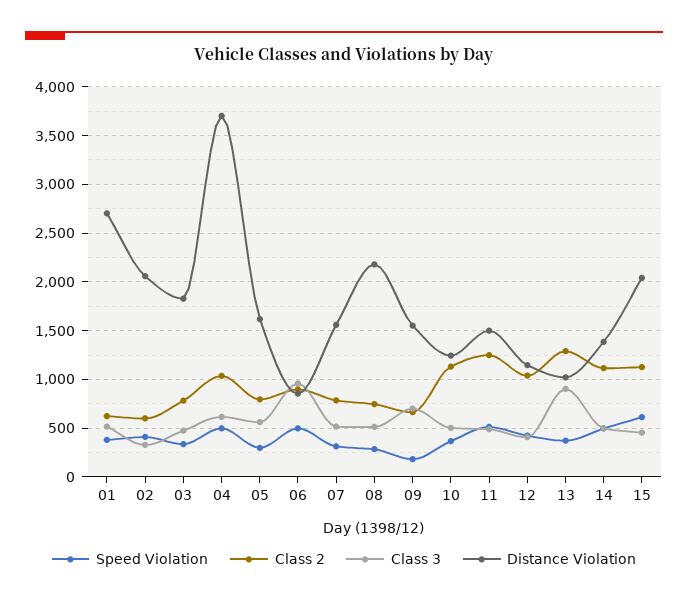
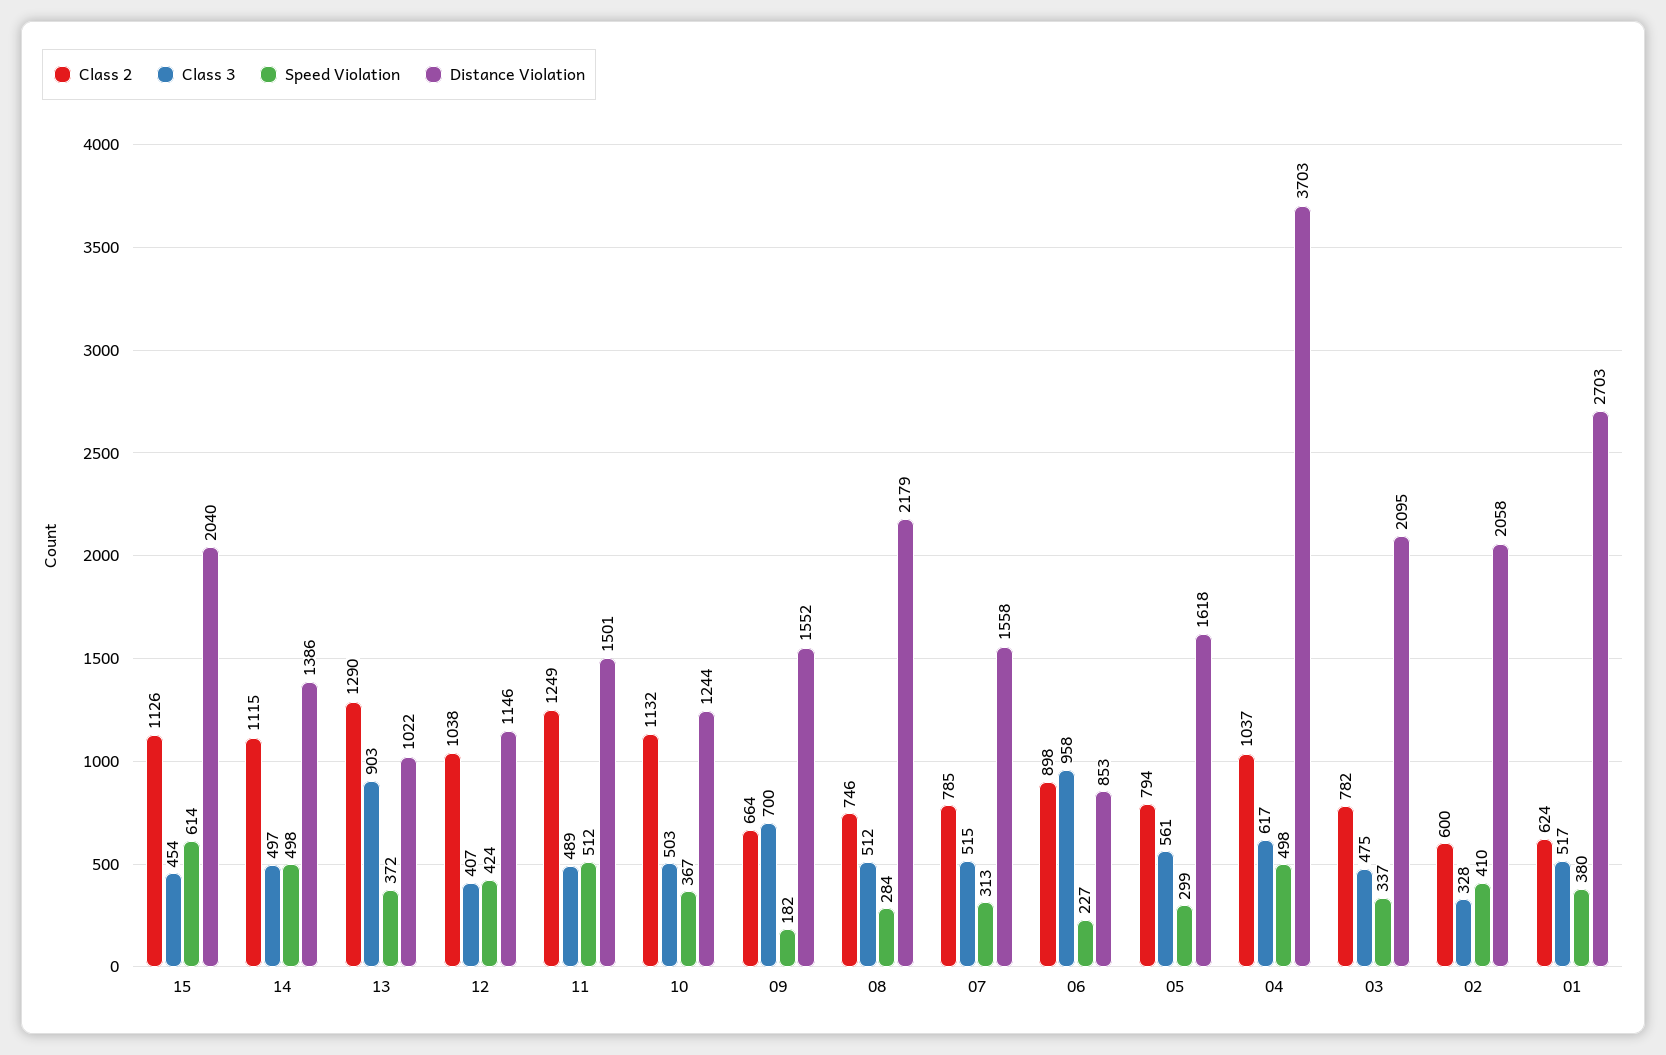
  {
    "Speed Violation": {
      "01": 380,
      "02": 410,
      "03": 337,
      "04": 498,
      "05": 299,
-     "06": 500,
+     "06": 227,
      "07": 313,
      "08": 284,
      "09": 182,
      "10": 367,
      "11": 512,
      "12": 424,
      "13": 372,
      "14": 498,
      "15": 614
    },
    "Class 2": {
      "01": 624,
      "02": 600,
      "03": 782,
      "04": 1037,
      "05": 794,
      "06": 898,
      "07": 785,
      "08": 746,
      "09": 664,
      "10": 1132,
      "11": 1249,
      "12": 1038,
      "13": 1290,
      "14": 1115,
      "15": 1126
    },
    "Class 3": {
      "01": 517,
      "02": 328,
      "03": 475,
      "04": 617,
      "05": 561,
      "06": 958,
      "07": 515,
      "08": 512,
      "09": 700,
      "10": 503,
      "11": 489,
      "12": 407,
      "13": 903,
      "14": 497,
      "15": 454
    },
    "Distance Violation": {
      "01": 2703,
      "02": 2058,
-     "03": 1800,
+     "03": 2095,
      "04": 3703,
      "05": 1618,
      "06": 853,
      "07": 1558,
      "08": 2179,
      "09": 1552,
      "10": 1244,
      "11": 1501,
      "12": 1146,
      "13": 1022,
      "14": 1386,
      "15": 2040
    }
  }

